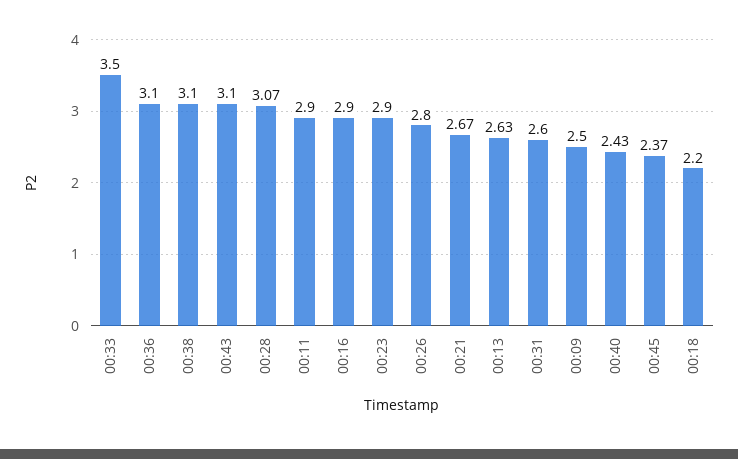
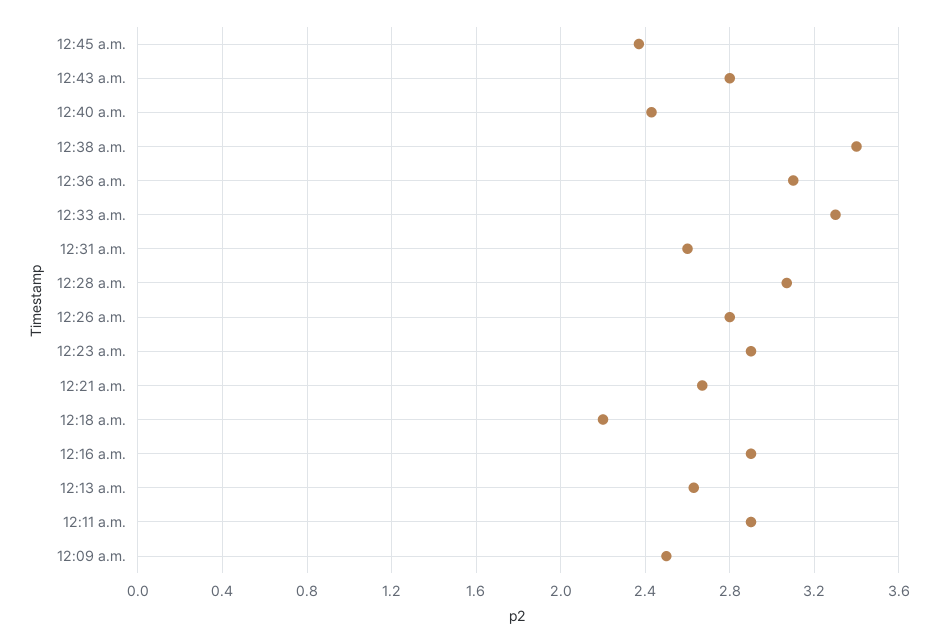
  {
-   "00:33": 3.5,
+   "00:33": 3.3,
    "00:36": 3.1,
-   "00:38": 3.1,
+   "00:38": 3.4,
-   "00:43": 3.1,
+   "00:43": 2.8,
    "00:28": 3.07,
    "00:11": 2.9,
    "00:16": 2.9,
    "00:23": 2.9,
    "00:26": 2.8,
    "00:21": 2.67,
    "00:13": 2.63,
    "00:31": 2.6,
    "00:09": 2.5,
    "00:40": 2.43,
    "00:45": 2.37,
    "00:18": 2.2
  }

